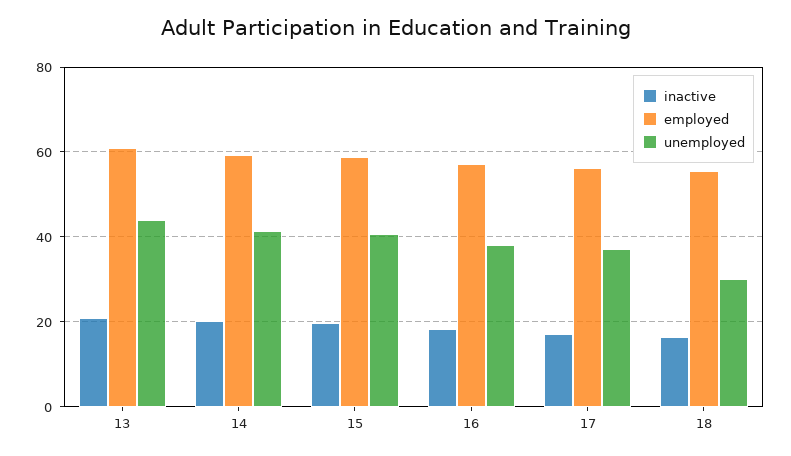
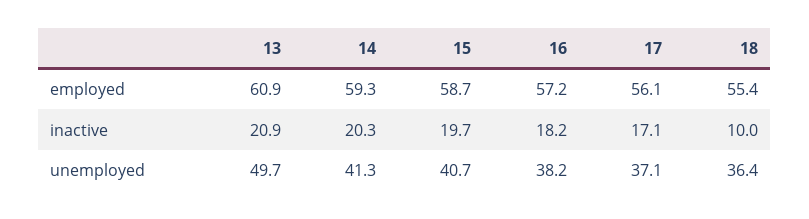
  {
    "inactive": {
      "13": 20.9,
      "14": 20.3,
      "15": 19.7,
      "16": 18.2,
      "17": 17.1,
-     "18": 16
+     "18": 10
    },
    "employed": {
      "13": 60.9,
      "14": 59.3,
      "15": 58.7,
      "16": 57.2,
      "17": 56.1,
      "18": 55.4
    },
    "unemployed": {
-     "13": 44,
+     "13": 49.7,
      "14": 41.3,
      "15": 40.7,
      "16": 38.2,
      "17": 37.1,
-     "18": 30
+     "18": 36.4
    }
  }

